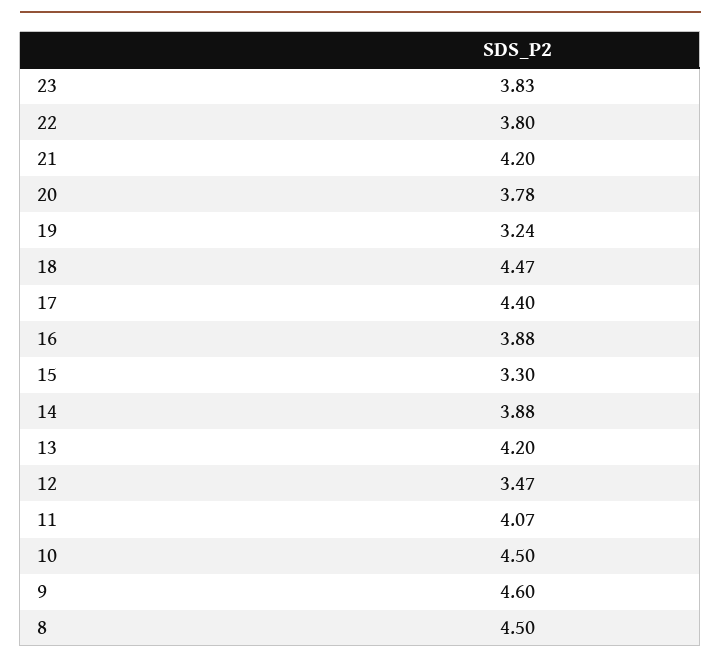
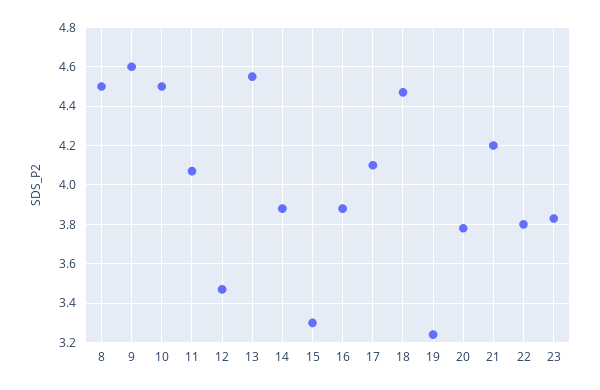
  {
    "23": 3.83,
    "22": 3.8,
    "21": 4.2,
    "20": 3.78,
    "19": 3.24,
    "18": 4.47,
-   "17": 4.4,
+   "17": 4.1,
    "16": 3.88,
    "15": 3.3,
    "14": 3.88,
-   "13": 4.2,
+   "13": 4.55,
    "12": 3.47,
    "11": 4.07,
    "10": 4.5,
    "9": 4.6,
    "8": 4.5
  }

